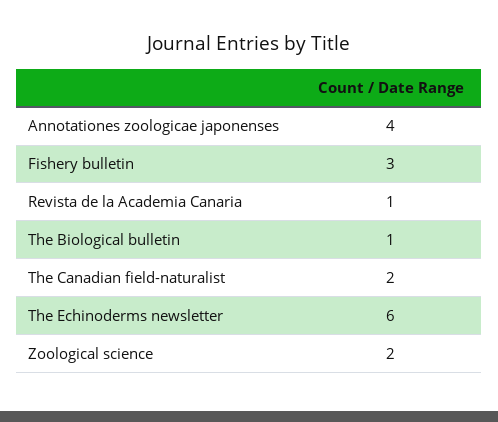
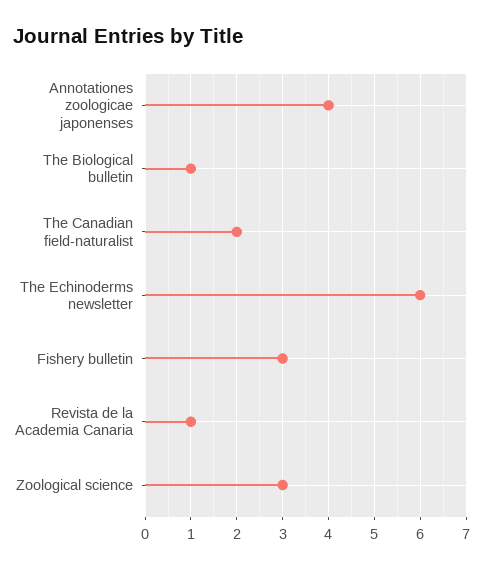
  {
    "Annotationes zoologicae japonenses": 4,
    "Fishery bulletin": 3,
    "Revista de la Academia Canaria": 1,
    "The Biological bulletin": 1,
    "The Canadian field-naturalist": 2,
    "The Echinoderms newsletter": 6,
-   "Zoological science": 2
+   "Zoological science": 3
  }

